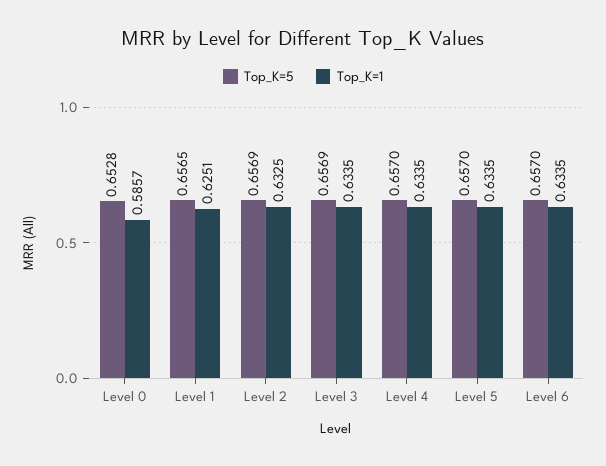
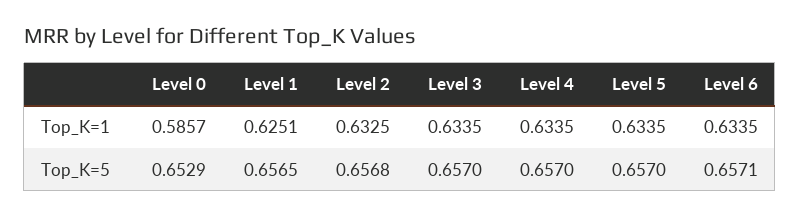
  {
    "Top_K=5": {
-     "Level 0": 0.6528,
+     "Level 0": 0.6529,
      "Level 1": 0.6565,
-     "Level 2": 0.6569,
+     "Level 2": 0.6568,
-     "Level 3": 0.6569,
+     "Level 3": 0.657,
      "Level 4": 0.657,
      "Level 5": 0.657,
-     "Level 6": 0.657
+     "Level 6": 0.6571
    },
    "Top_K=1": {
      "Level 0": 0.5857,
      "Level 1": 0.6251,
      "Level 2": 0.6325,
      "Level 3": 0.6335,
      "Level 4": 0.6335,
      "Level 5": 0.6335,
      "Level 6": 0.6335
    }
  }

